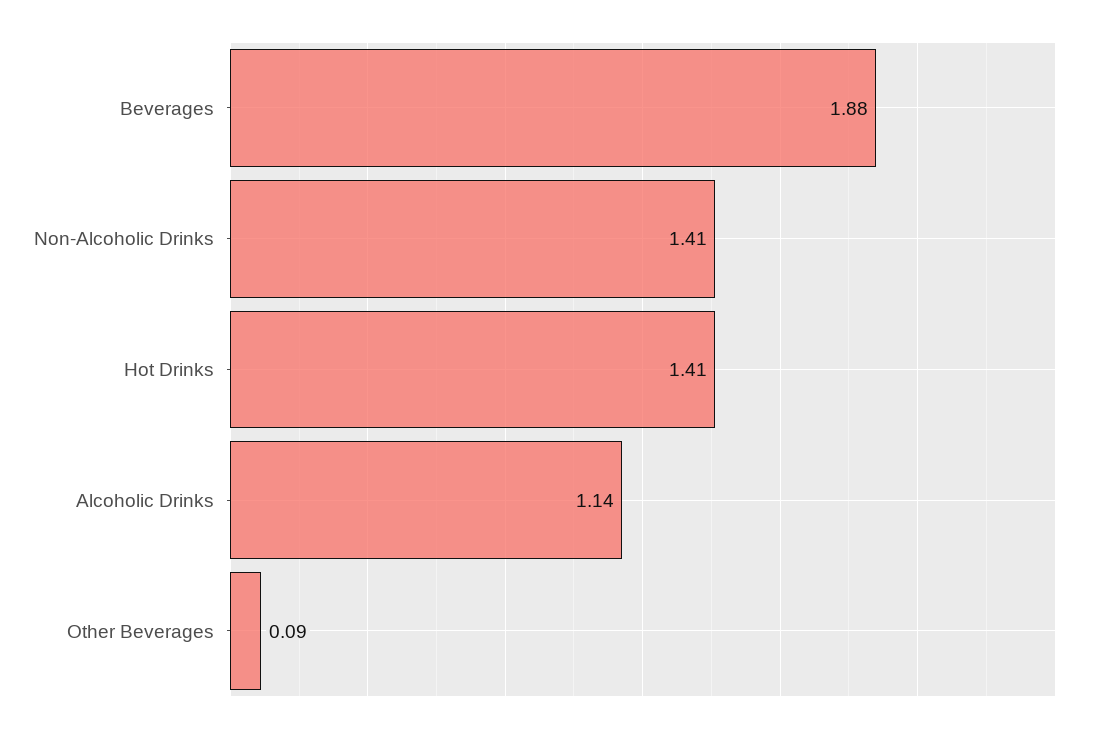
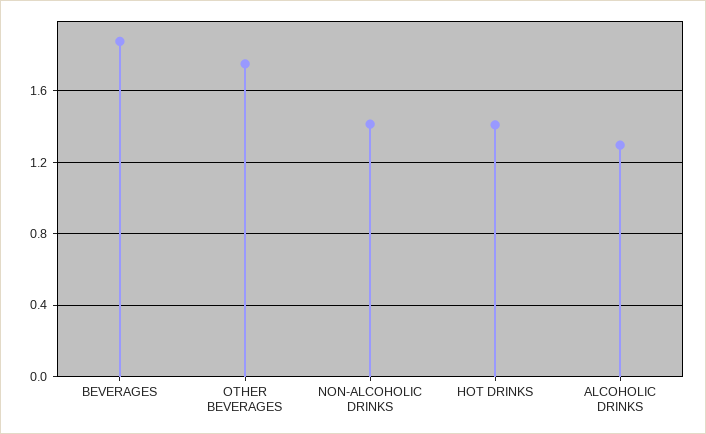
  {
    "Beverages": 1.88,
    "Non-Alcoholic Drinks": 1.41,
    "Hot Drinks": 1.41,
-   "Alcoholic Drinks": 1.14,
+   "Alcoholic Drinks": 1.3,
-   "Other Beverages": 0.09
+   "Other Beverages": 1.75
  }

